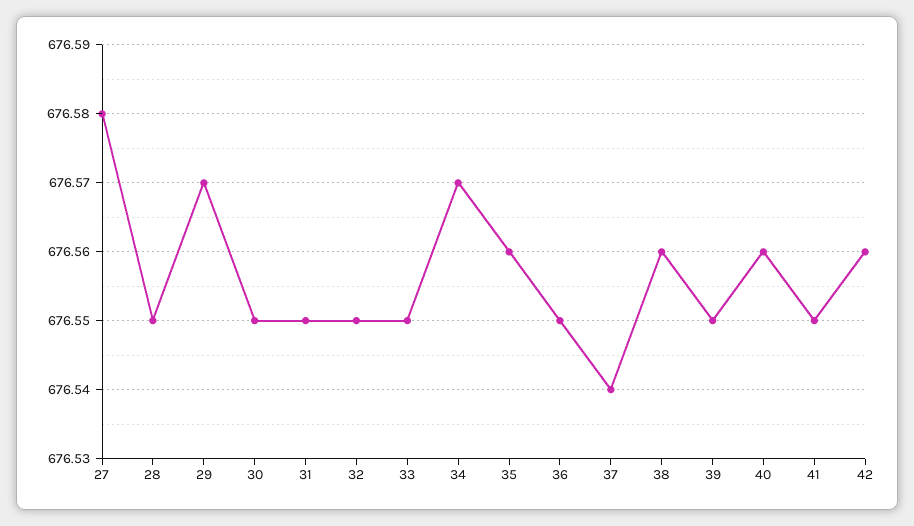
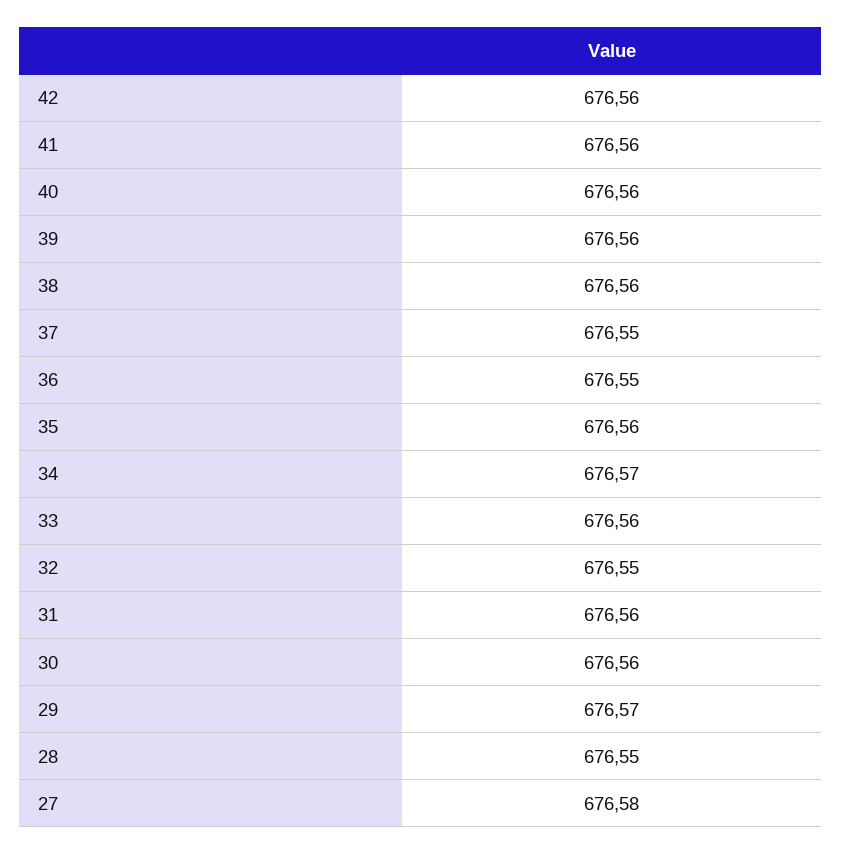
  {
    "27": 676.58,
    "28": 676.55,
    "29": 676.57,
-   "30": 676.55,
+   "30": 676.56,
-   "31": 676.55,
+   "31": 676.56,
    "32": 676.55,
-   "33": 676.55,
+   "33": 676.56,
    "34": 676.57,
    "35": 676.56,
    "36": 676.55,
-   "37": 676.54,
+   "37": 676.55,
    "38": 676.56,
-   "39": 676.55,
+   "39": 676.56,
    "40": 676.56,
-   "41": 676.55,
+   "41": 676.56,
    "42": 676.56
  }

